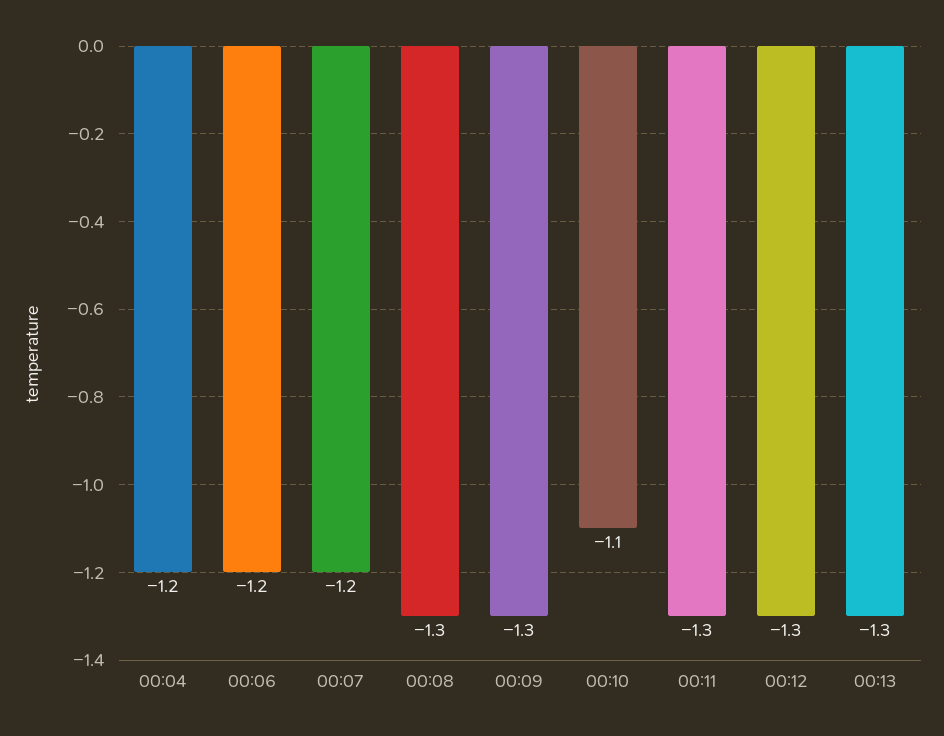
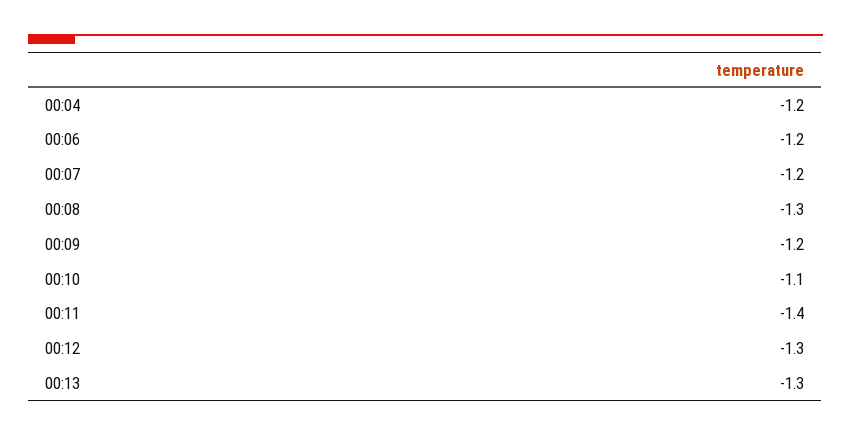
  {
    "00:04": -1.2,
    "00:06": -1.2,
    "00:07": -1.2,
    "00:08": -1.3,
-   "00:09": -1.3,
+   "00:09": -1.2,
    "00:10": -1.1,
-   "00:11": -1.3,
+   "00:11": -1.4,
    "00:12": -1.3,
    "00:13": -1.3
  }

